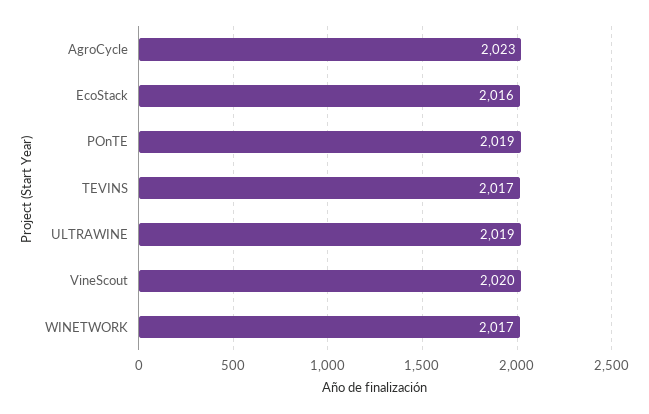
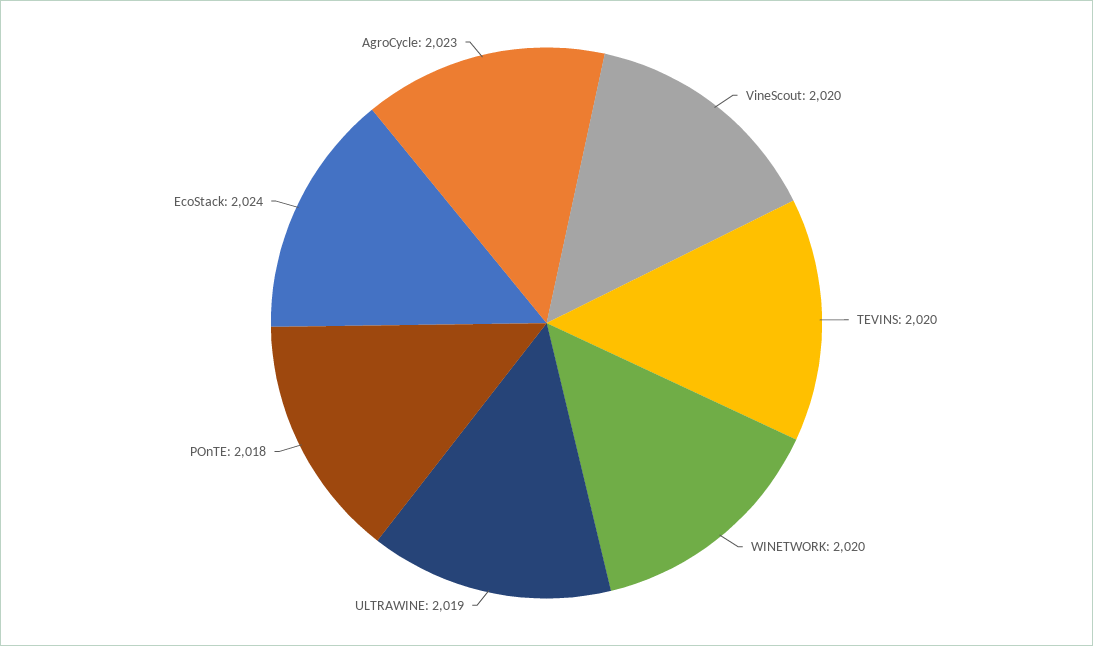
  {
    "AgroCycle": 2023,
-   "EcoStack": 2016,
+   "EcoStack": 2024,
-   "POnTE": 2019,
+   "POnTE": 2018,
-   "TEVINS": 2017,
+   "TEVINS": 2020,
    "ULTRAWINE": 2019,
    "VineScout": 2020,
-   "WINETWORK": 2017
+   "WINETWORK": 2020
  }

